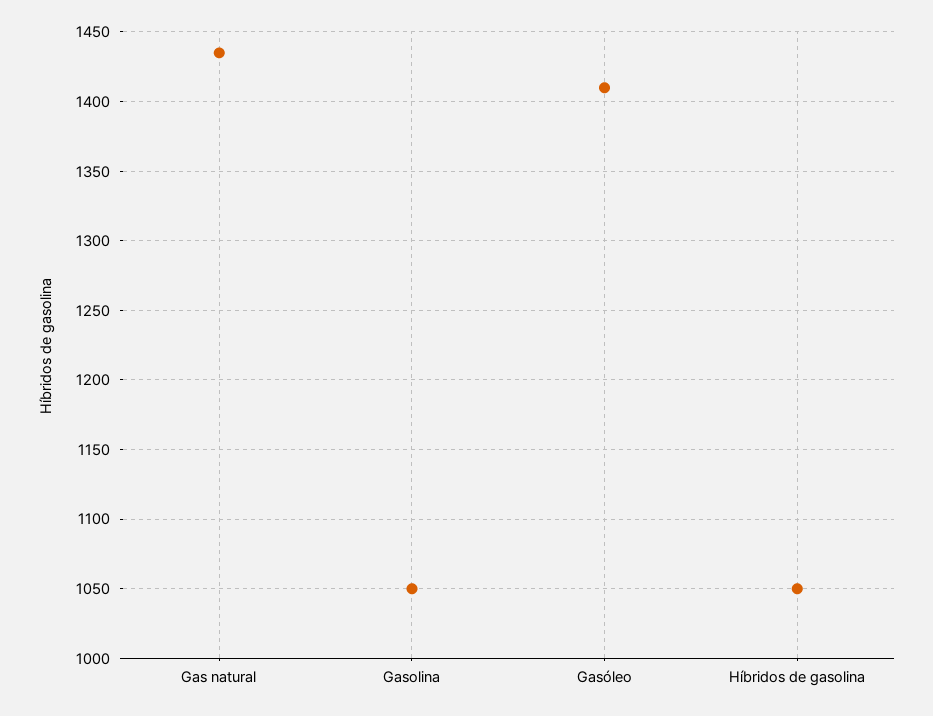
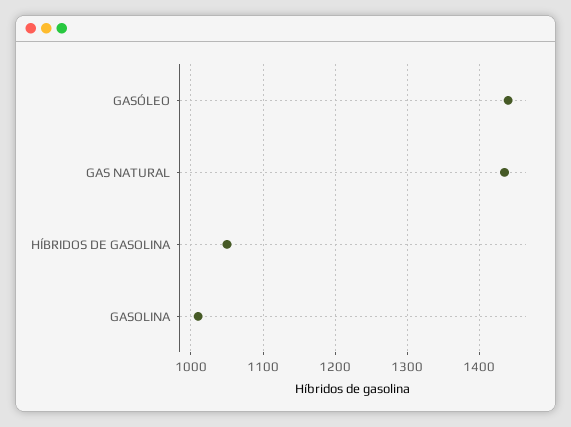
  {
    "Gas natural": 1435,
-   "Gasolina": 1050,
+   "Gasolina": 1010,
-   "Gasóleo": 1410,
+   "Gasóleo": 1440,
    "Híbridos de gasolina": 1050
  }

